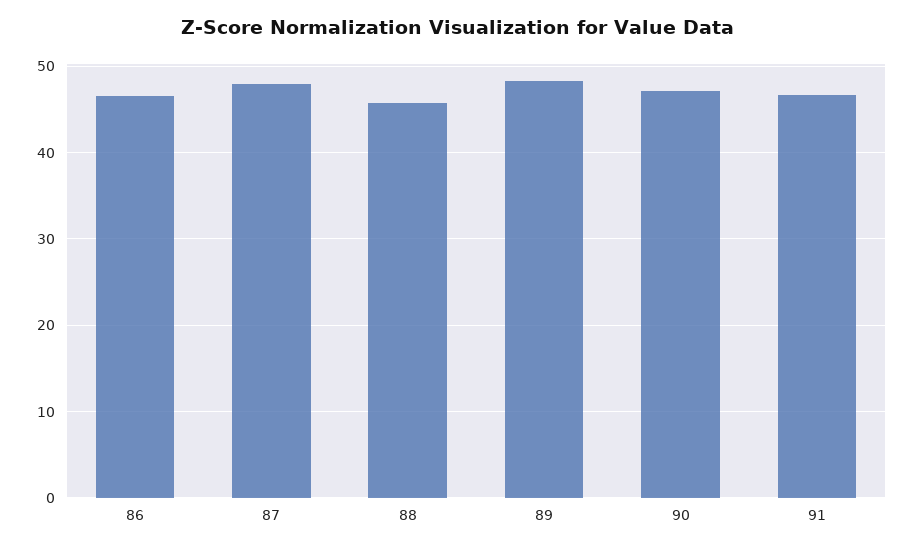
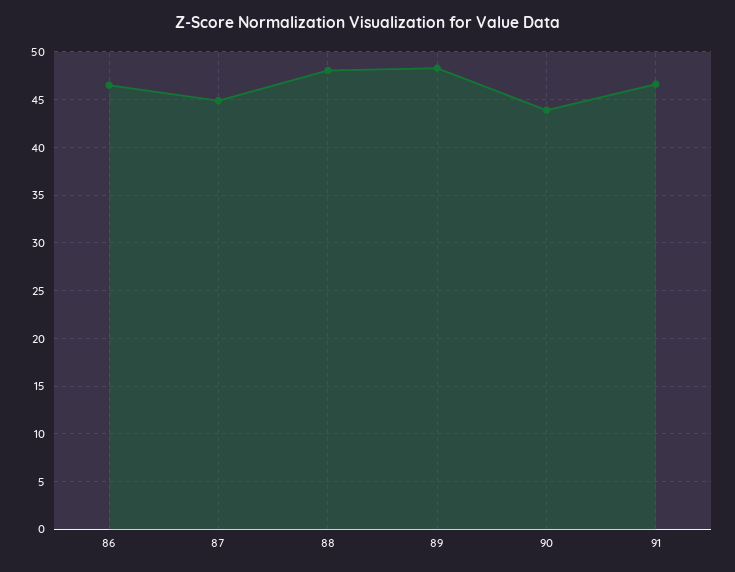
  {
    "86": 47,
-   "87": 48,
+   "87": 45,
-   "88": 46,
+   "88": 48,
    "89": 48,
-   "90": 47,
+   "90": 44,
    "91": 47
  }

